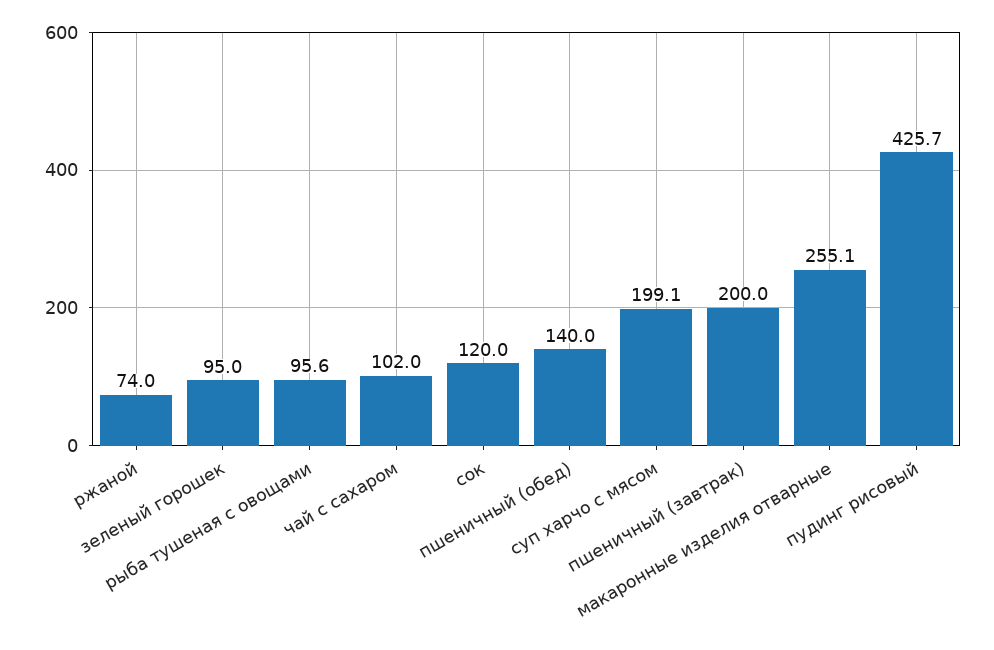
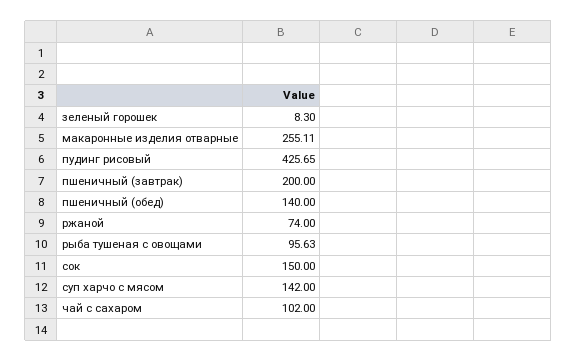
  {
    "ржаной": 74,
-   "зеленый горошек": 95,
+   "зеленый горошек": 8.3,
    "рыба тушеная с овощами": 95.63,
    "чай с сахаром": 102,
-   "сок": 120,
+   "сок": 150,
    "пшеничный (обед)": 140,
-   "суп харчо с мясом": 199.1,
+   "суп харчо с мясом": 142,
    "пшеничный (завтрак)": 200,
    "макаронные изделия отварные": 255.11,
    "пудинг рисовый": 425.65
  }

